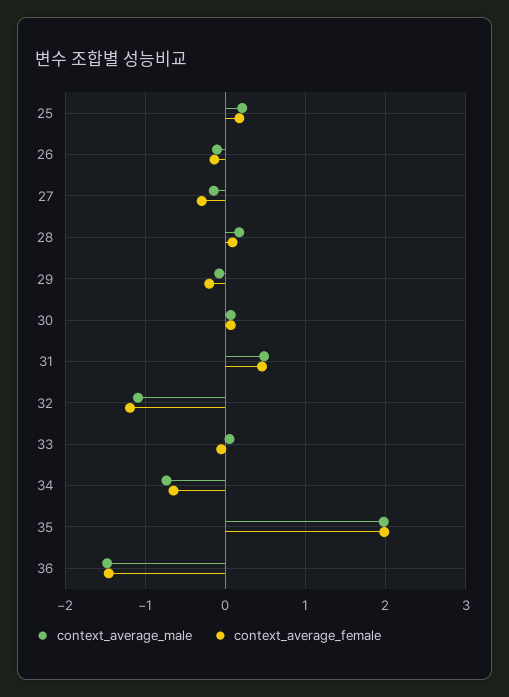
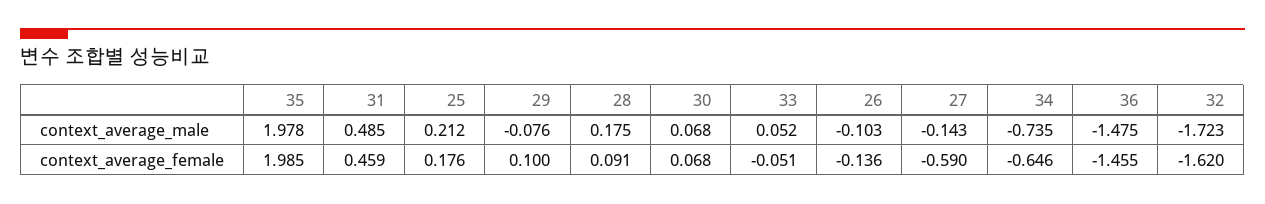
  {
    "context_average_male": {
      "25": 0.212,
      "26": -0.103,
      "27": -0.143,
      "28": 0.175,
      "29": -0.076,
      "30": 0.068,
      "31": 0.485,
-     "32": -1.1,
+     "32": -1.723,
      "33": 0.052,
      "34": -0.735,
      "35": 1.978,
      "36": -1.475
    },
    "context_average_female": {
      "25": 0.176,
      "26": -0.136,
-     "27": -0.3,
+     "27": -0.59,
      "28": 0.091,
-     "29": -0.2,
+     "29": 0.1,
      "30": 0.068,
      "31": 0.459,
-     "32": -1.2,
+     "32": -1.62,
      "33": -0.051,
      "34": -0.646,
      "35": 1.985,
      "36": -1.455
    }
  }

